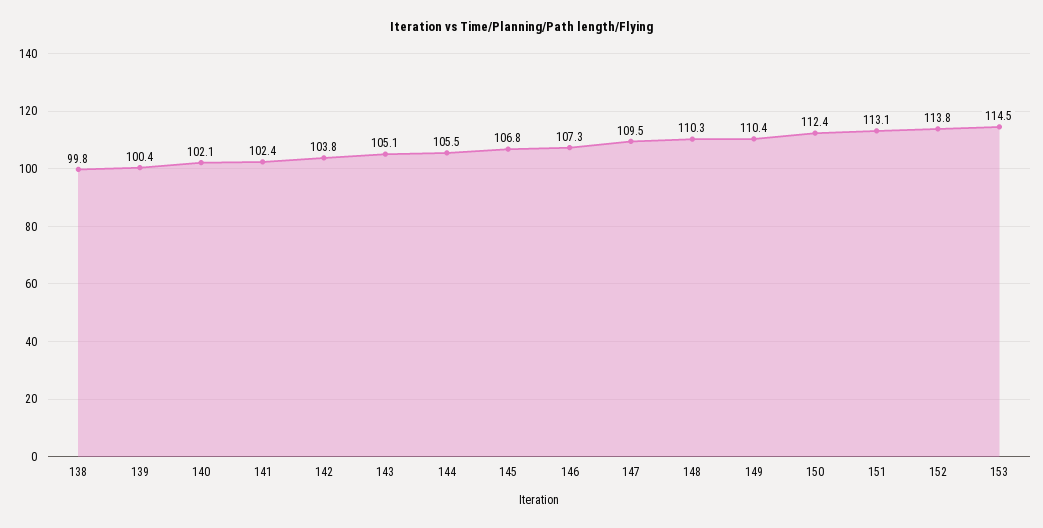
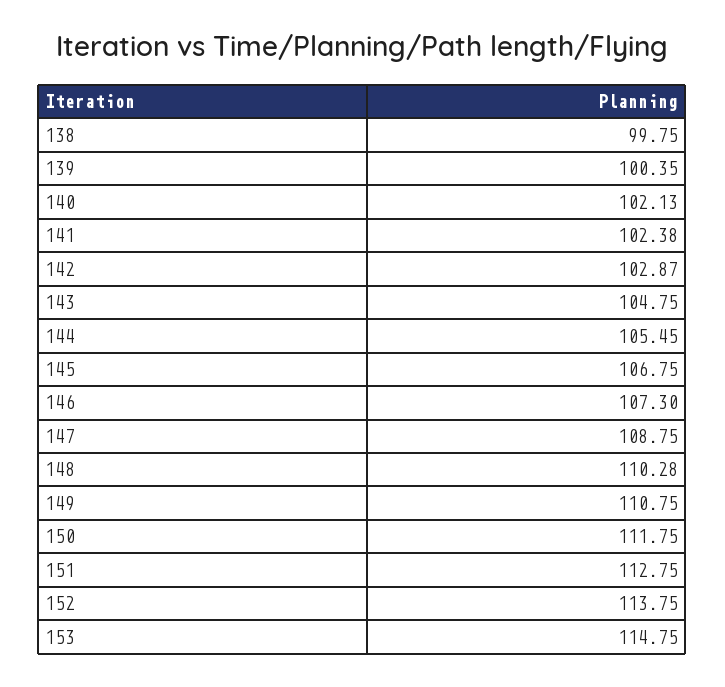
  {
    "138": 99.75,
    "139": 100.35,
    "140": 102.13,
    "141": 102.38,
-   "142": 103.8,
+   "142": 102.87,
-   "143": 105.1,
+   "143": 104.75,
    "144": 105.45,
    "145": 106.75,
    "146": 107.3,
-   "147": 109.5,
+   "147": 108.75,
    "148": 110.28,
-   "149": 110.4,
+   "149": 110.75,
-   "150": 112.4,
+   "150": 111.75,
-   "151": 113.1,
+   "151": 112.75,
    "152": 113.75,
-   "153": 114.5
+   "153": 114.75
  }

